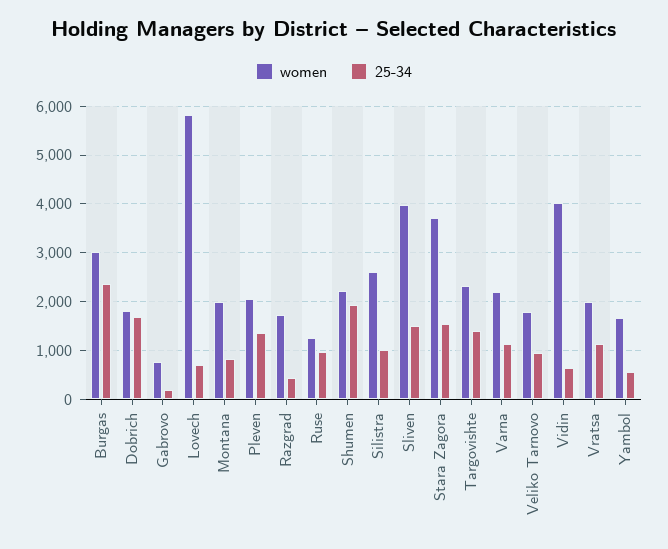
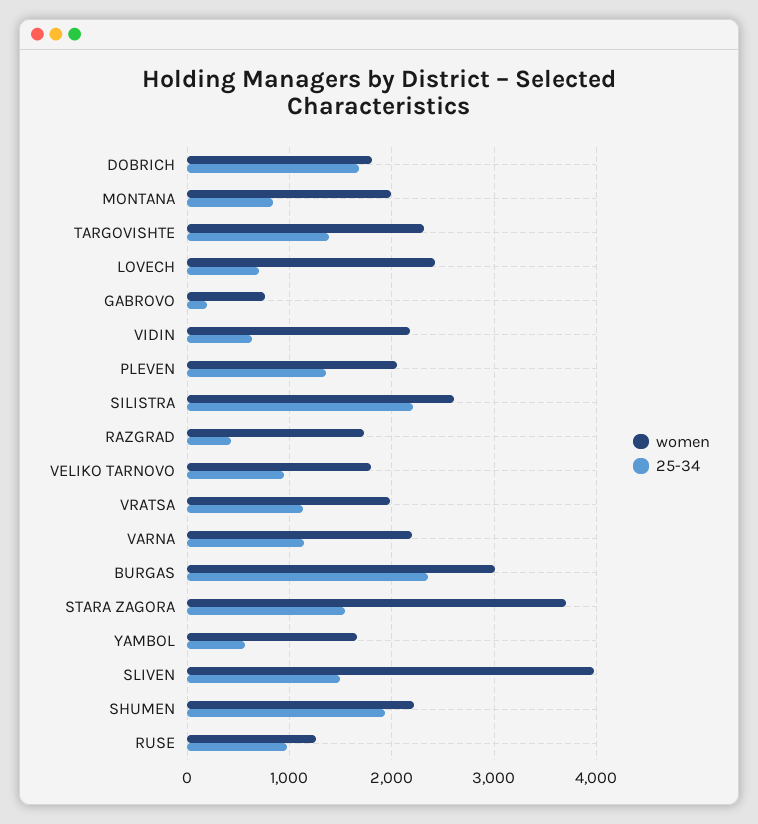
  {
    "women": {
      "Burgas": 3000,
      "Dobrich": 1800,
      "Gabrovo": 800,
-     "Lovech": 5800,
+     "Lovech": 2400,
      "Montana": 2000,
      "Pleven": 2000,
      "Razgrad": 1700,
      "Ruse": 1300,
      "Shumen": 2200,
      "Silistra": 2600,
      "Sliven": 4000,
      "Stara Zagora": 3700,
      "Targovishte": 2300,
      "Varna": 2200,
      "Veliko Tarnovo": 1800,
-     "Vidin": 4000,
+     "Vidin": 2200,
      "Vratsa": 2000,
      "Yambol": 1700
    },
    "25-34": {
      "Burgas": 2400,
      "Dobrich": 1700,
      "Gabrovo": 200,
      "Lovech": 700,
      "Montana": 800,
      "Pleven": 1400,
      "Razgrad": 400,
      "Ruse": 1000,
      "Shumen": 1900,
-     "Silistra": 1000,
+     "Silistra": 2200,
      "Sliven": 1500,
      "Stara Zagora": 1500,
      "Targovishte": 1400,
      "Varna": 1100,
      "Veliko Tarnovo": 900,
      "Vidin": 600,
      "Vratsa": 1100,
      "Yambol": 600
    }
  }

